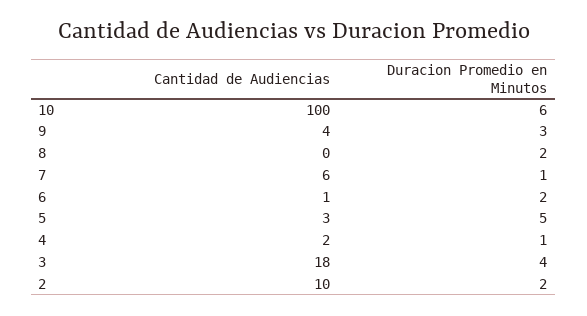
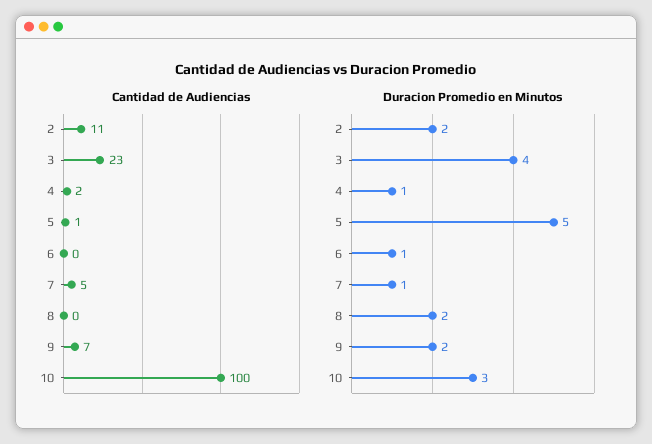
  {
    "Cantidad de Audiencias": {
      "10": 100,
-     "9": 4,
+     "9": 7,
      "8": 0,
-     "7": 6,
+     "7": 5,
-     "6": 1,
+     "6": 0,
-     "5": 3,
+     "5": 1,
      "4": 2,
-     "3": 18,
+     "3": 23,
-     "2": 10
+     "2": 11
    },
    "Duracion Promedio en Minutos": {
-     "10": 6,
+     "10": 3,
-     "9": 3,
+     "9": 2,
      "8": 2,
      "7": 1,
-     "6": 2,
+     "6": 1,
      "5": 5,
      "4": 1,
      "3": 4,
      "2": 2
    }
  }

